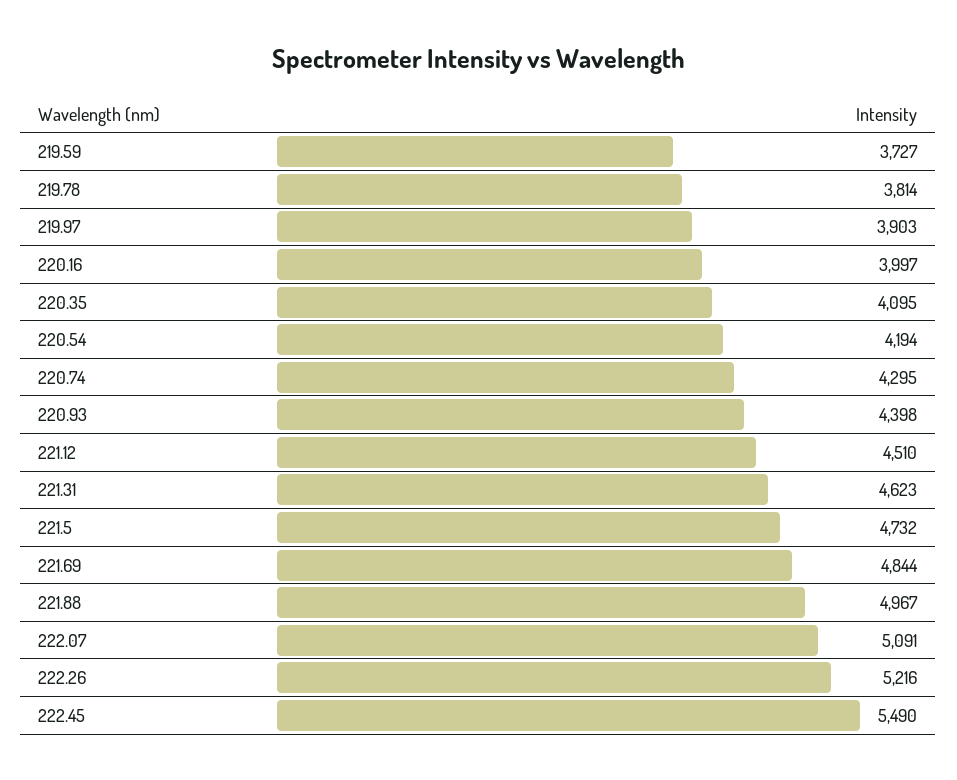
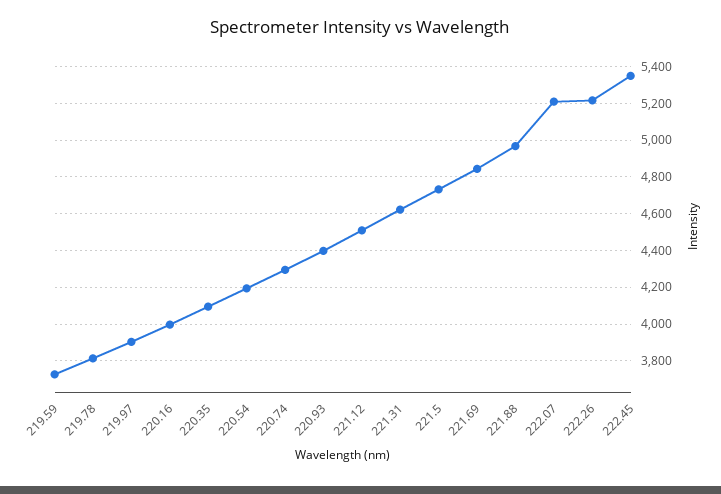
  {
    "219.59": 3727,
    "219.78": 3814,
    "219.97": 3903,
    "220.16": 3997,
    "220.35": 4095,
    "220.54": 4194,
    "220.74": 4295,
    "220.93": 4398,
    "221.12": 4510,
    "221.31": 4623,
    "221.5": 4732,
    "221.69": 4844,
    "221.88": 4967,
-   "222.07": 5091,
+   "222.07": 5200,
    "222.26": 5216,
-   "222.45": 5490
+   "222.45": 5350
  }

